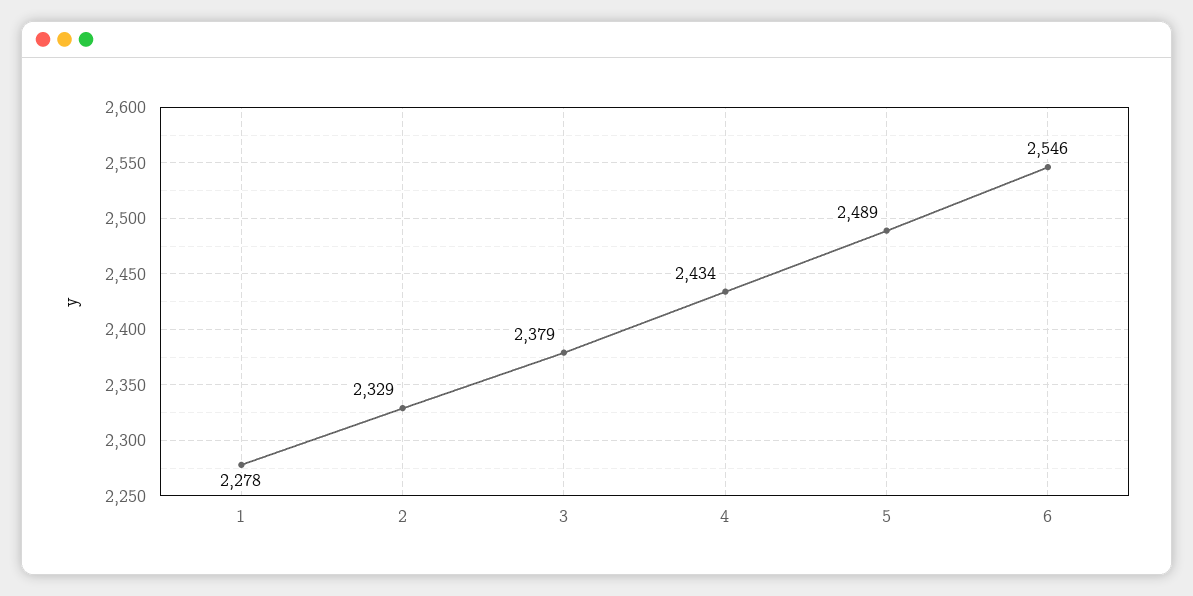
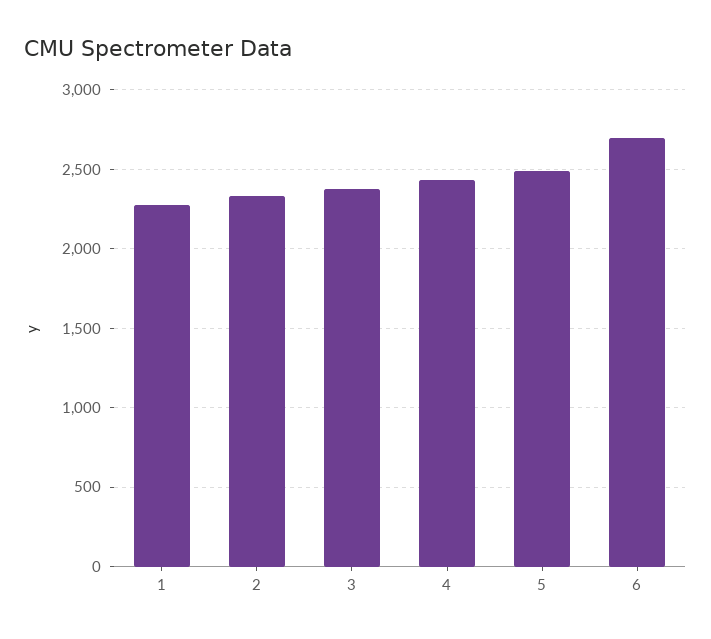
  {
    "1": 2278,
    "2": 2329,
    "3": 2379,
    "4": 2434,
    "5": 2489,
-   "6": 2546
+   "6": 2700
  }

